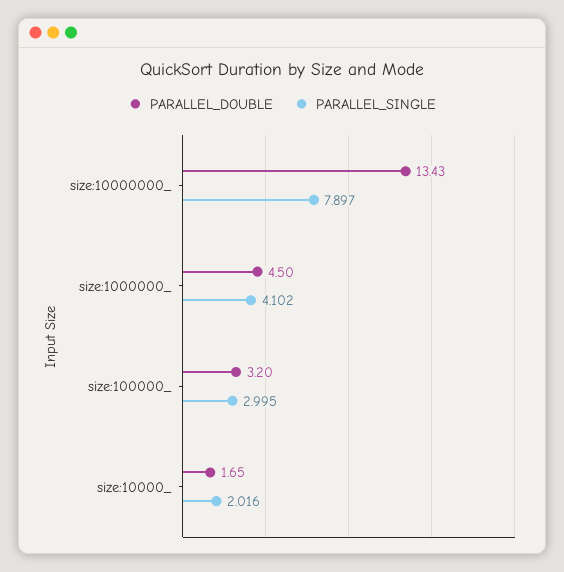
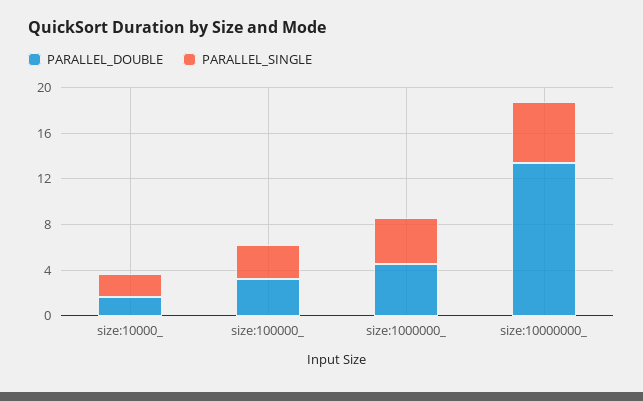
  {
    "PARALLEL_DOUBLE": {
      "size:10000000_": 13.43,
      "size:1000000_": 4.5,
      "size:100000_": 3.2,
      "size:10000_": 1.65
    },
    "PARALLEL_SINGLE": {
-     "size:10000000_": 7.897,
+     "size:10000000_": 5,
      "size:1000000_": 4.102,
      "size:100000_": 2.995,
      "size:10000_": 2.016
    }
  }

